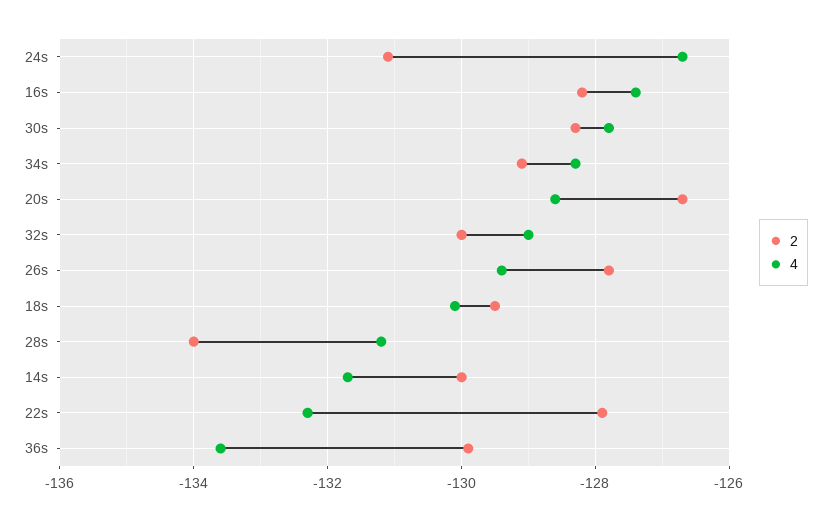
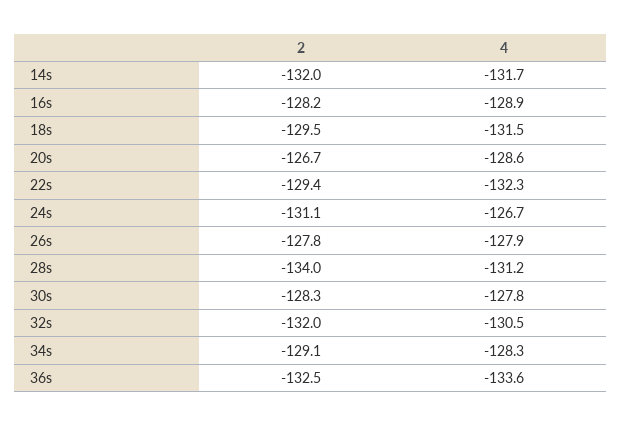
  {
    "2": {
      "24s": -131.1,
      "16s": -128.2,
      "30s": -128.3,
      "34s": -129.1,
      "20s": -126.7,
-     "32s": -130,
+     "32s": -132,
      "26s": -127.8,
      "18s": -129.5,
      "28s": -134,
-     "14s": -130,
+     "14s": -132,
-     "22s": -128,
+     "22s": -129.4,
-     "36s": -130
+     "36s": -132.5
    },
    "4": {
      "24s": -126.7,
-     "16s": -127.5,
+     "16s": -128.9,
      "30s": -127.8,
      "34s": -128.3,
      "20s": -128.6,
-     "32s": -129,
+     "32s": -130.5,
-     "26s": -129.5,
+     "26s": -127.9,
-     "18s": -130,
+     "18s": -131.5,
      "28s": -131.2,
      "14s": -131.7,
      "22s": -132.3,
      "36s": -133.6
    }
  }

